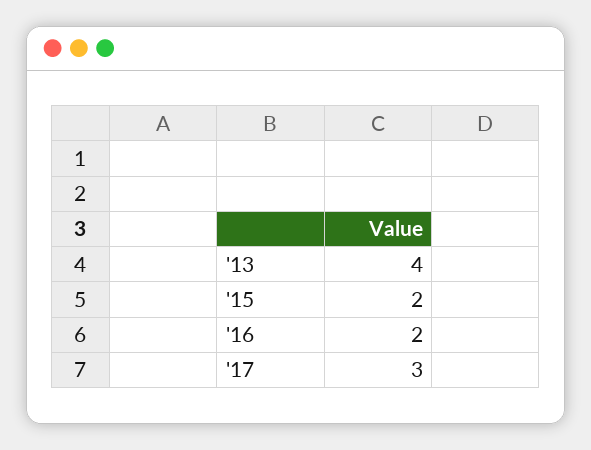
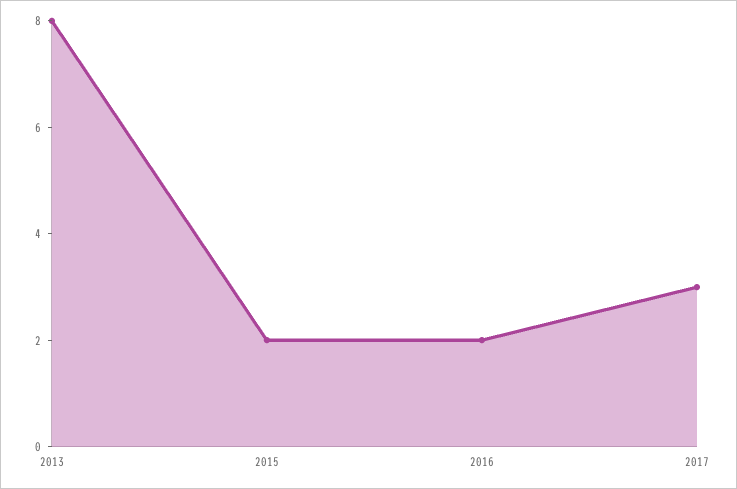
  {
-   "'13": 4,
+   "'13": 8,
    "'15": 2,
    "'16": 2,
    "'17": 3
  }

